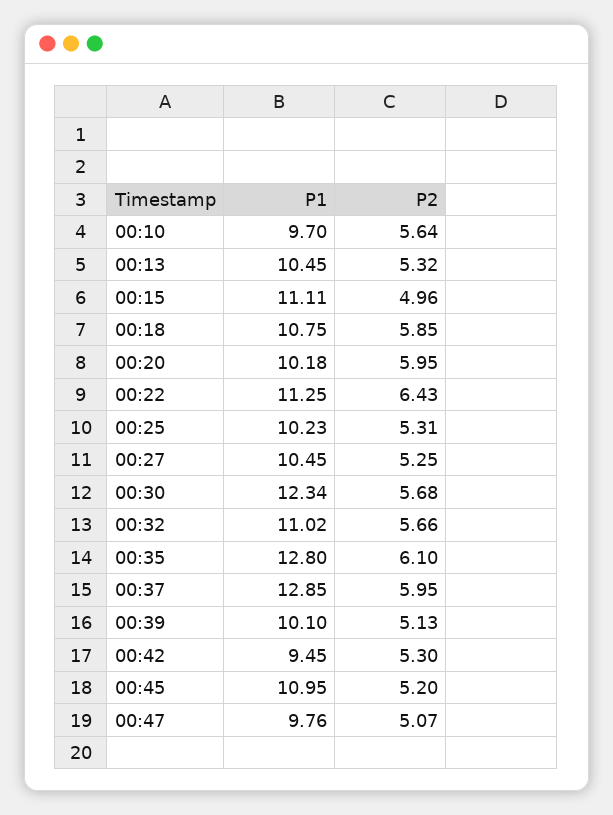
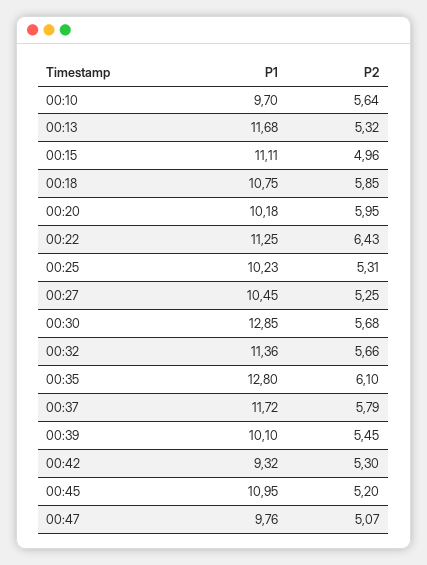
  {
    "P1": {
      "00:10": 9.7,
-     "00:13": 10.45,
+     "00:13": 11.68,
      "00:15": 11.11,
      "00:18": 10.75,
      "00:20": 10.18,
      "00:22": 11.25,
      "00:25": 10.23,
      "00:27": 10.45,
-     "00:30": 12.34,
+     "00:30": 12.85,
-     "00:32": 11.02,
+     "00:32": 11.36,
      "00:35": 12.8,
-     "00:37": 12.85,
+     "00:37": 11.72,
      "00:39": 10.1,
-     "00:42": 9.45,
+     "00:42": 9.32,
      "00:45": 10.95,
      "00:47": 9.76
    },
    "P2": {
      "00:10": 5.64,
      "00:13": 5.32,
      "00:15": 4.96,
      "00:18": 5.85,
      "00:20": 5.95,
      "00:22": 6.43,
      "00:25": 5.31,
      "00:27": 5.25,
      "00:30": 5.68,
      "00:32": 5.66,
      "00:35": 6.1,
-     "00:37": 5.95,
+     "00:37": 5.79,
-     "00:39": 5.13,
+     "00:39": 5.45,
      "00:42": 5.3,
      "00:45": 5.2,
      "00:47": 5.07
    }
  }

